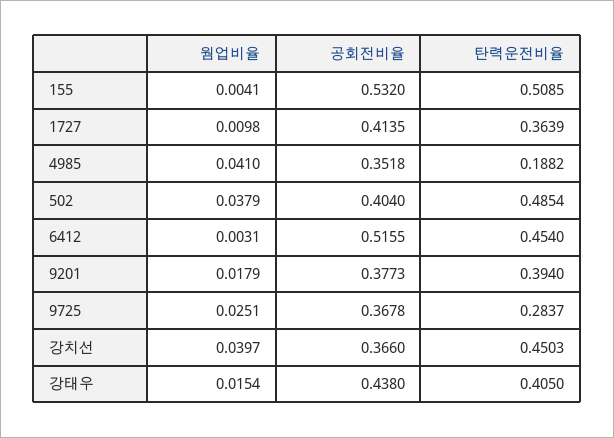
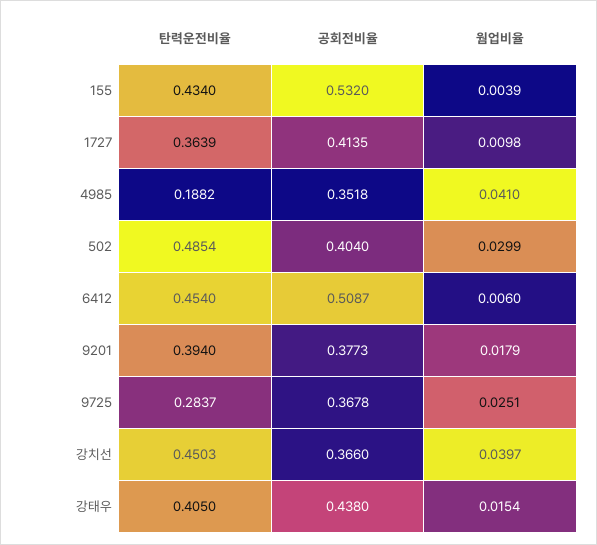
  {
    "웜업비율": {
-     "155": 0.0041,
+     "155": 0.0039,
      "1727": 0.0098,
      "4985": 0.041,
-     "502": 0.0379,
+     "502": 0.0299,
-     "6412": 0.0031,
+     "6412": 0.006,
      "9201": 0.0179,
      "9725": 0.0251,
      "강치선": 0.0397,
      "강태우": 0.0154
    },
    "공회전비율": {
      "155": 0.532,
      "1727": 0.4135,
      "4985": 0.3518,
      "502": 0.404,
-     "6412": 0.5155,
+     "6412": 0.5087,
      "9201": 0.3773,
      "9725": 0.3678,
      "강치선": 0.366,
      "강태우": 0.438
    },
    "탄력운전비율": {
-     "155": 0.5085,
+     "155": 0.434,
      "1727": 0.3639,
      "4985": 0.1882,
      "502": 0.4854,
      "6412": 0.454,
      "9201": 0.394,
      "9725": 0.2837,
      "강치선": 0.4503,
      "강태우": 0.405
    }
  }

